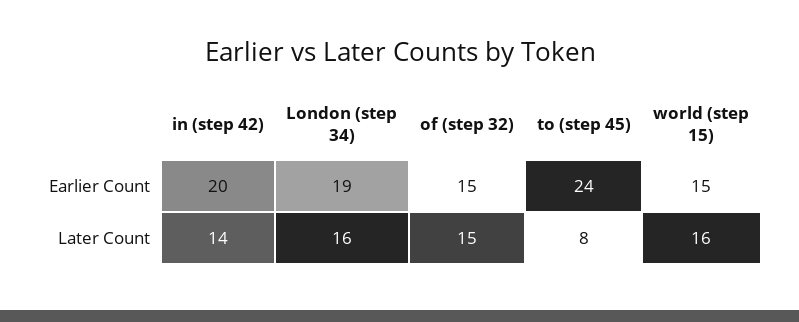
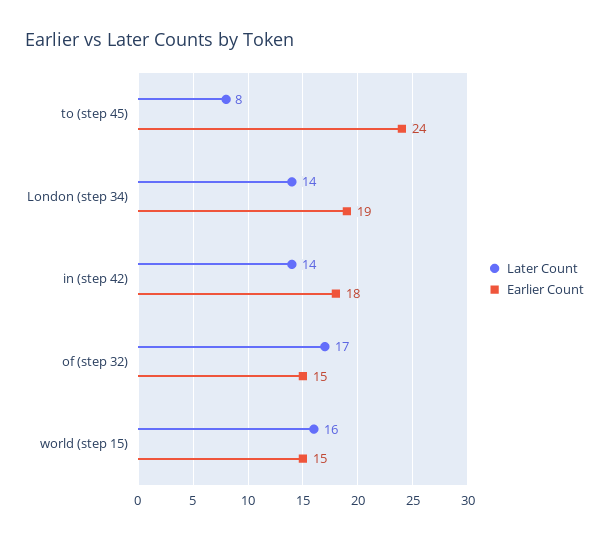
  {
    "Earlier Count": {
-     "in (step 42)": 20,
+     "in (step 42)": 18,
      "London (step 34)": 19,
      "of (step 32)": 15,
      "to (step 45)": 24,
      "world (step 15)": 15
    },
    "Later Count": {
      "in (step 42)": 14,
-     "London (step 34)": 16,
+     "London (step 34)": 14,
-     "of (step 32)": 15,
+     "of (step 32)": 17,
      "to (step 45)": 8,
      "world (step 15)": 16
    }
  }

